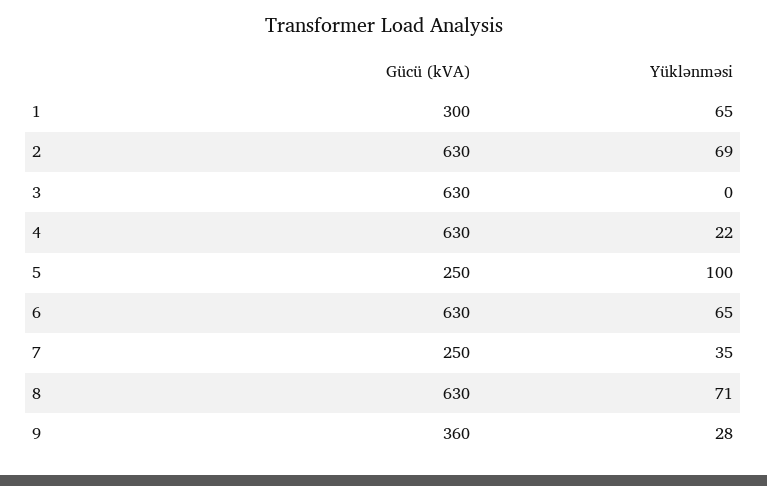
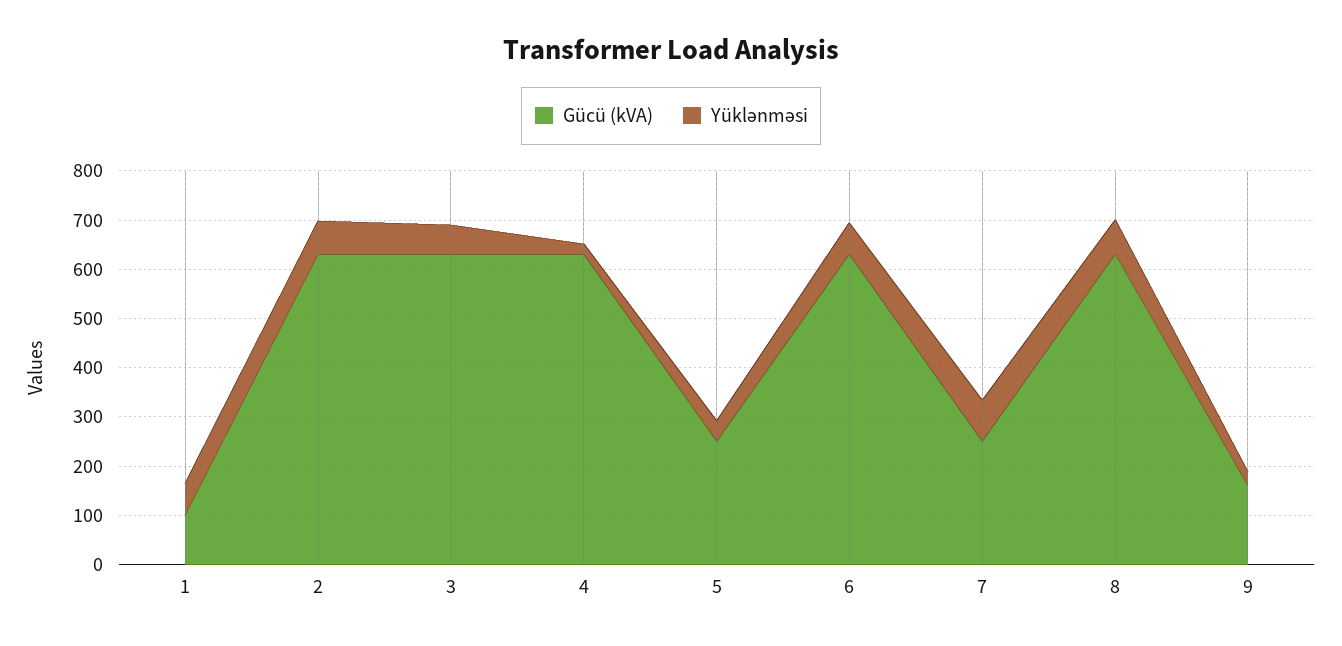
  {
    "Gücü (kVA)": {
-     "1": 300,
+     "1": 100,
      "2": 630,
      "3": 630,
      "4": 630,
      "5": 250,
      "6": 630,
      "7": 250,
      "8": 630,
-     "9": 360
+     "9": 160
    },
    "Yüklənməsi": {
      "1": 65,
      "2": 69,
-     "3": 0,
+     "3": 60,
      "4": 22,
-     "5": 100,
+     "5": 40,
      "6": 65,
-     "7": 35,
+     "7": 80,
      "8": 71,
      "9": 28
    }
  }

